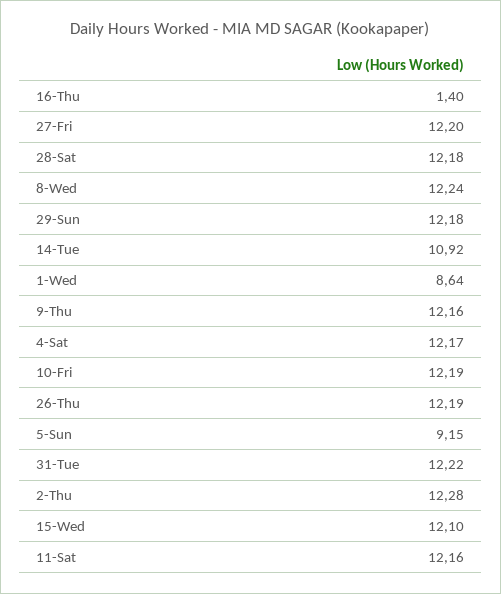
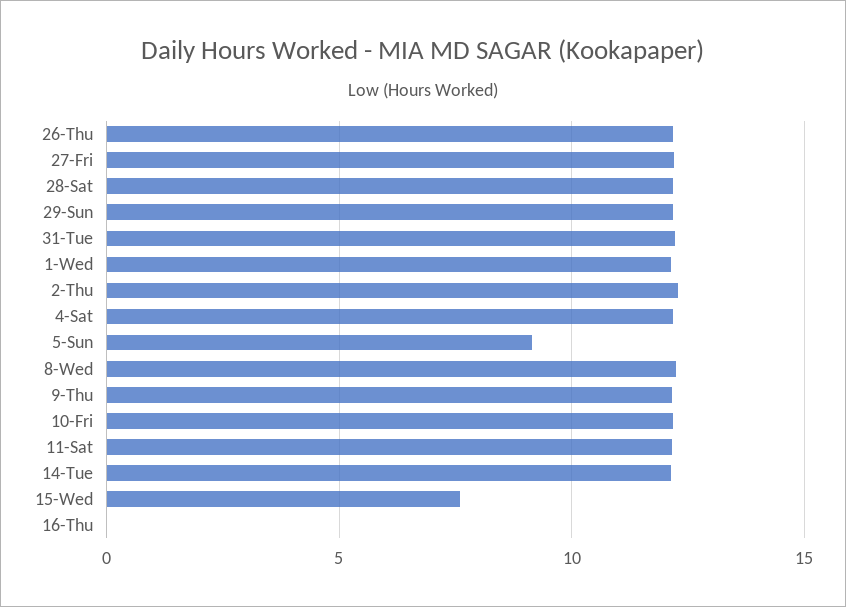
  {
-   "16-Thu": 1.4,
+   "16-Thu": 0,
    "27-Fri": 12.2,
    "28-Sat": 12.18,
    "8-Wed": 12.24,
    "29-Sun": 12.18,
-   "14-Tue": 10.92,
+   "14-Tue": 12,
-   "1-Wed": 8.64,
+   "1-Wed": 12,
    "9-Thu": 12.16,
    "4-Sat": 12.17,
    "10-Fri": 12.19,
    "26-Thu": 12.19,
    "5-Sun": 9.15,
    "31-Tue": 12.22,
    "2-Thu": 12.28,
-   "15-Wed": 12.1,
+   "15-Wed": 7.5,
    "11-Sat": 12.16
  }

